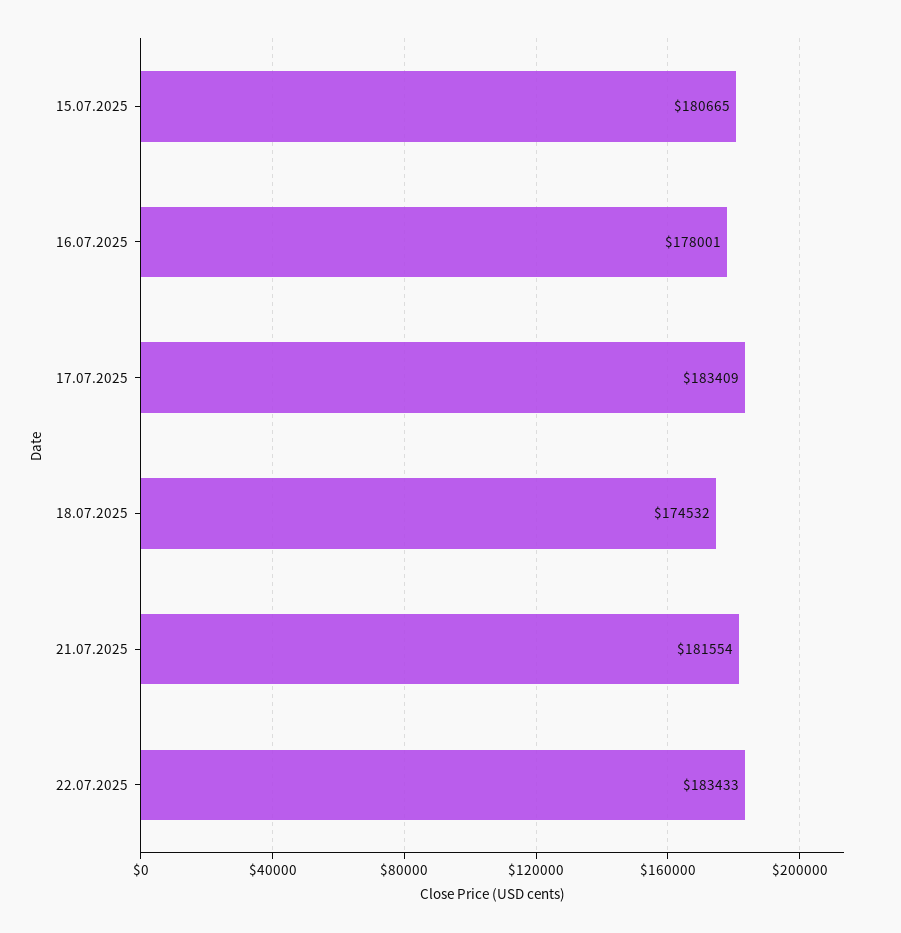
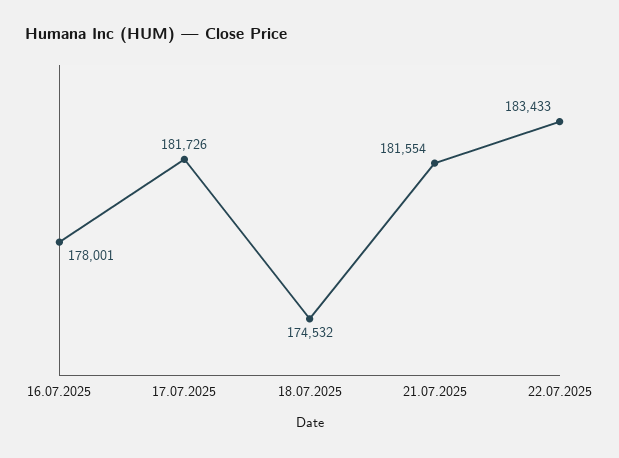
  {
-   "15.07.2025": 180665,
    "16.07.2025": 178001,
-   "17.07.2025": 183409,
+   "17.07.2025": 181726,
    "18.07.2025": 174532,
    "21.07.2025": 181554,
    "22.07.2025": 183433
  }

